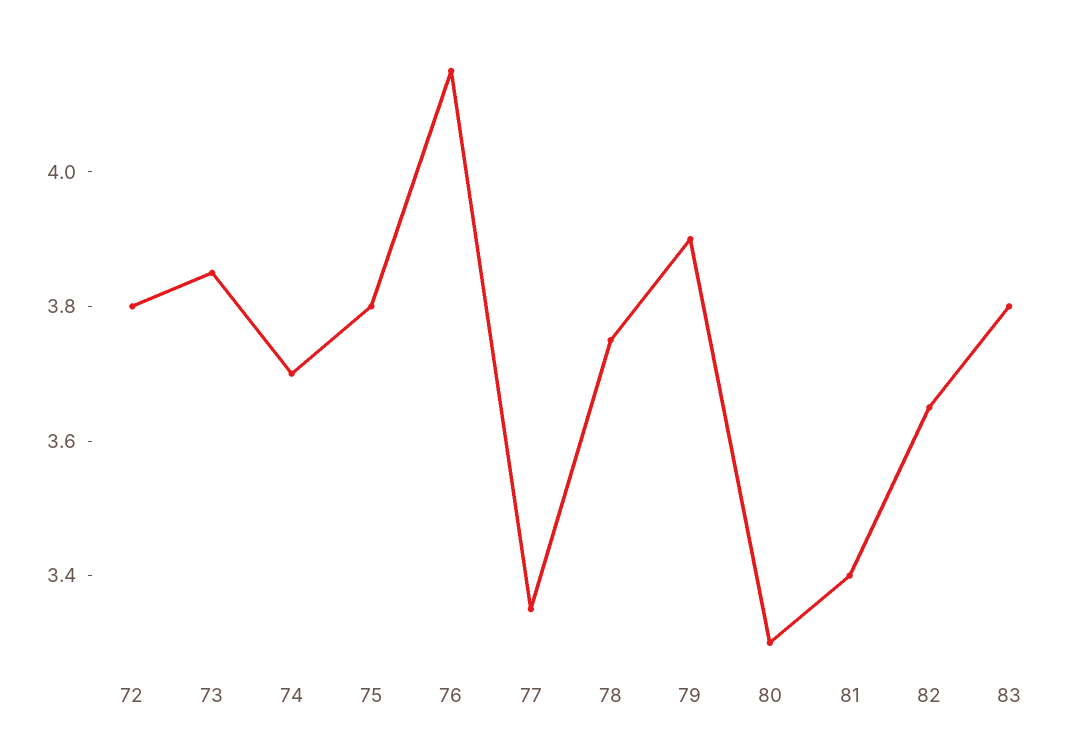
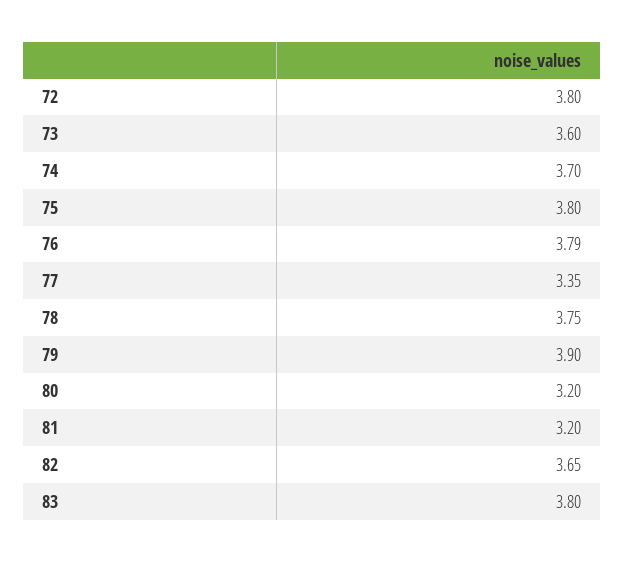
  {
    "72": 3.8,
-   "73": 3.85,
+   "73": 3.6,
    "74": 3.7,
    "75": 3.8,
-   "76": 4.15,
+   "76": 3.79,
    "77": 3.35,
    "78": 3.75,
    "79": 3.9,
-   "80": 3.3,
+   "80": 3.2,
-   "81": 3.4,
+   "81": 3.2,
    "82": 3.65,
    "83": 3.8
  }

